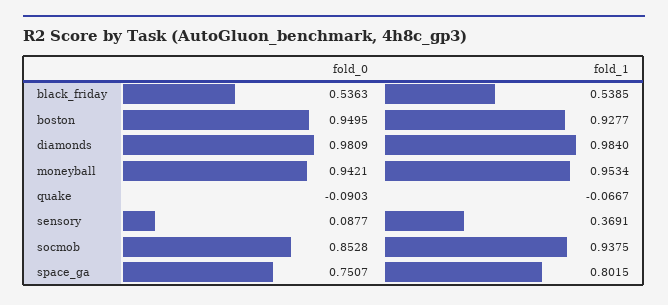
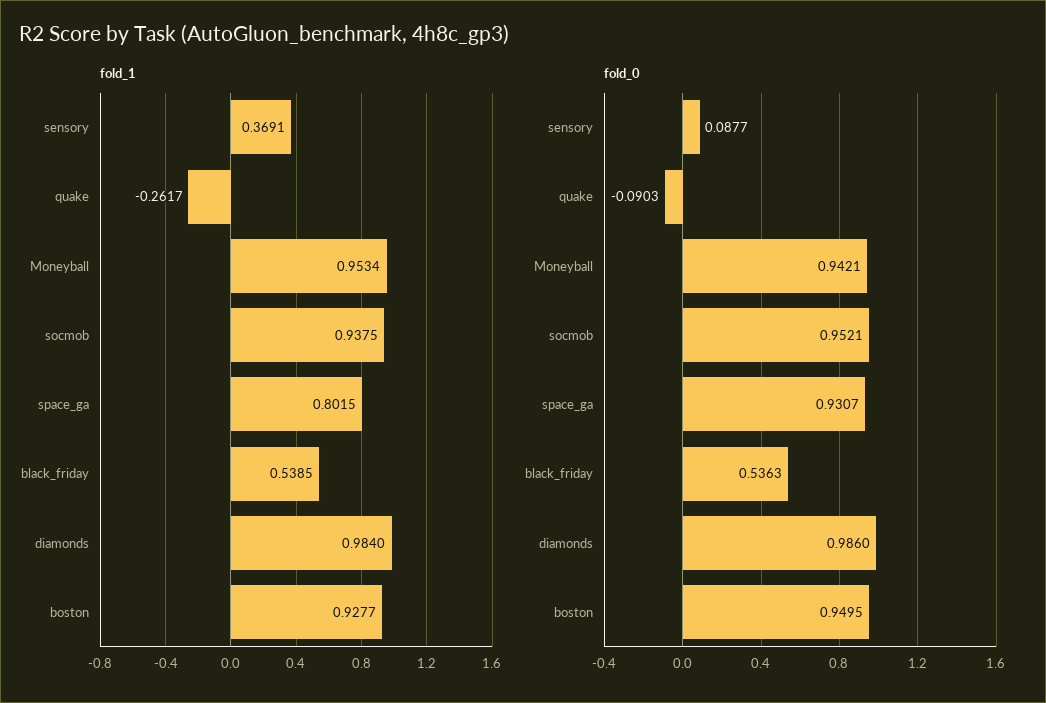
  {
    "fold_0": {
      "black_friday": 0.5363,
      "boston": 0.9495,
-     "diamonds": 0.9809,
+     "diamonds": 0.986,
      "moneyball": 0.9421,
      "quake": -0.0903,
      "sensory": 0.0877,
-     "socmob": 0.8528,
+     "socmob": 0.9521,
-     "space_ga": 0.7507
+     "space_ga": 0.9307
    },
    "fold_1": {
      "black_friday": 0.5385,
      "boston": 0.9277,
      "diamonds": 0.984,
      "moneyball": 0.9534,
-     "quake": -0.0667,
+     "quake": -0.2617,
      "sensory": 0.3691,
      "socmob": 0.9375,
      "space_ga": 0.8015
    }
  }

